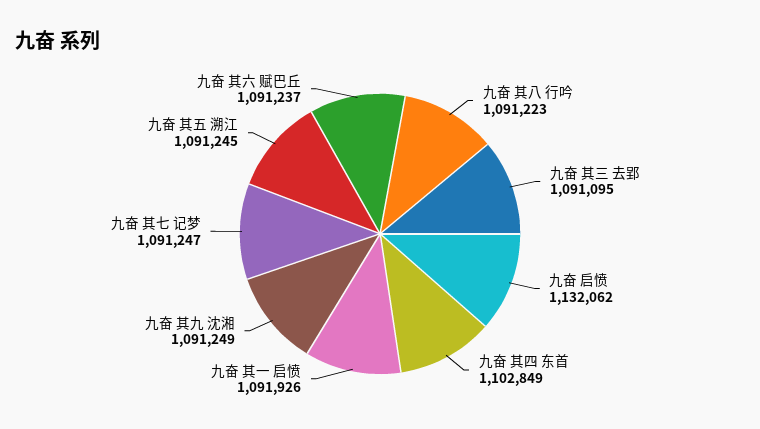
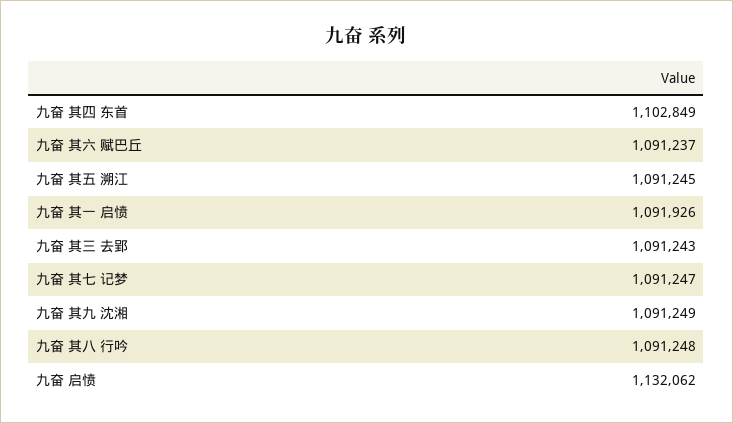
  {
-   "九奋 其八 行吟": 1091223,
+   "九奋 其八 行吟": 1091248,
-   "九奋 其三 去郢": 1091095,
+   "九奋 其三 去郢": 1091243,
    "九奋 启愤": 1132062,
    "九奋 其四 东首": 1102849,
    "九奋 其一 启愤": 1091926,
    "九奋 其九 沈湘": 1091249,
    "九奋 其七 记梦": 1091247,
    "九奋 其五 溯江": 1091245,
    "九奋 其六 赋巴丘": 1091237
  }

